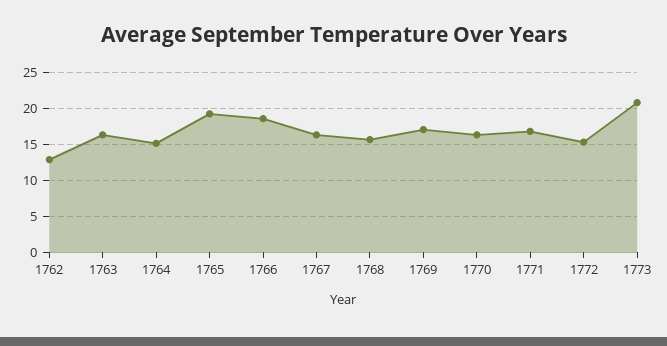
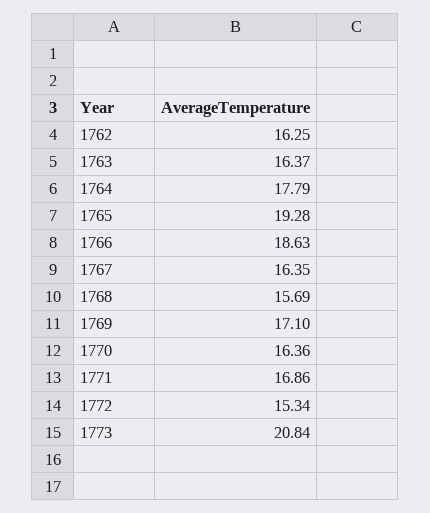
  {
-   "1762": 13,
+   "1762": 16.25,
    "1763": 16.37,
-   "1764": 15,
+   "1764": 17.79,
    "1765": 19.28,
    "1766": 18.63,
    "1767": 16.35,
    "1768": 15.69,
    "1769": 17.1,
    "1770": 16.36,
    "1771": 16.86,
    "1772": 15.34,
    "1773": 20.84
  }

